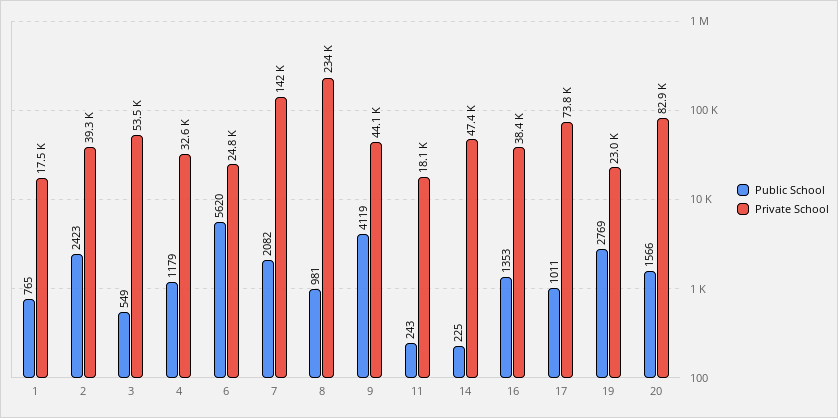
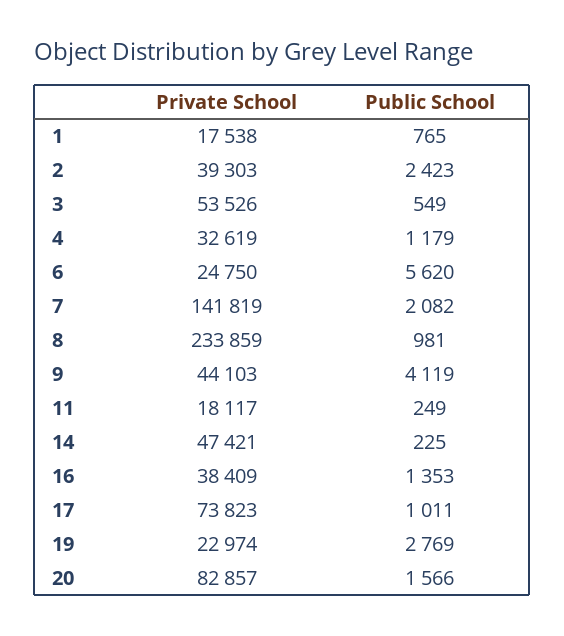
  {
    "Public School": {
      "1": 765,
      "2": 2423,
      "3": 549,
      "4": 1179,
      "6": 5620,
      "7": 2082,
      "8": 981,
      "9": 4119,
-     "11": 243,
+     "11": 249,
      "14": 225,
      "16": 1353,
      "17": 1011,
      "19": 2769,
      "20": 1566
    },
    "Private School": {
      "1": 17538,
      "2": 39303,
      "3": 53526,
      "4": 32619,
      "6": 24750,
      "7": 141819,
      "8": 233859,
      "9": 44103,
      "11": 18117,
      "14": 47421,
      "16": 38409,
      "17": 73823,
      "19": 22974,
      "20": 82857
    }
  }

